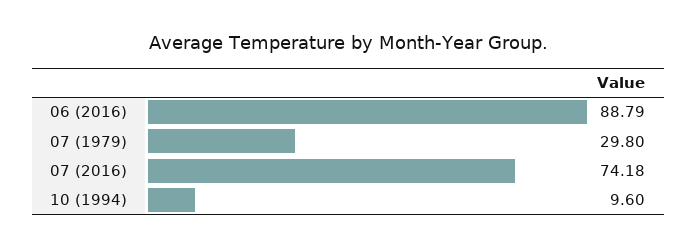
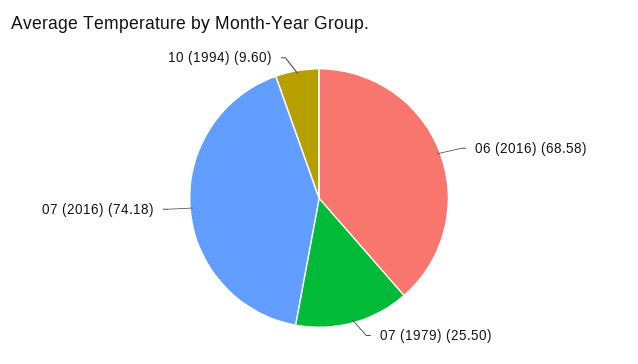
  {
-   "06 (2016)": 88.79,
+   "06 (2016)": 68.58,
-   "07 (1979)": 29.8,
+   "07 (1979)": 25.5,
    "07 (2016)": 74.18,
    "10 (1994)": 9.6
  }

